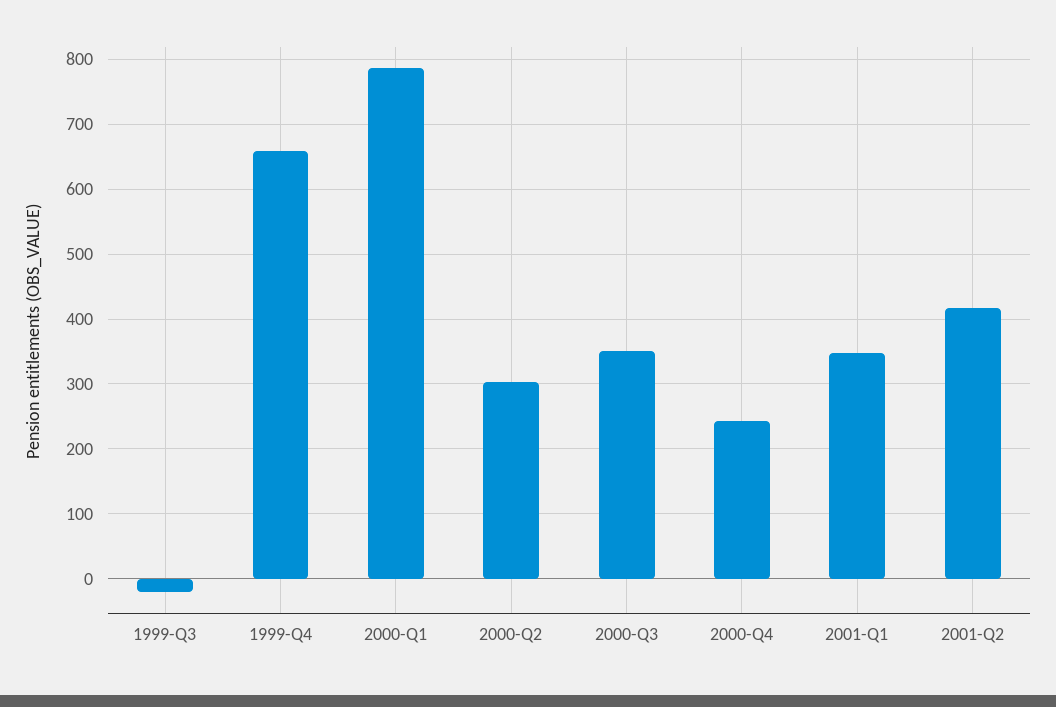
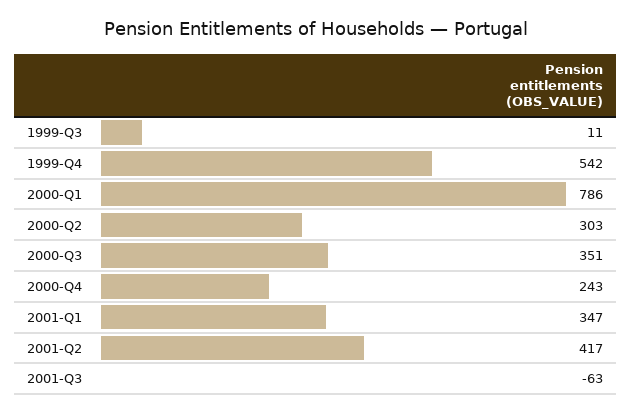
  {
-   "1999-Q3": -20,
+   "1999-Q3": 11,
-   "1999-Q4": 660,
+   "1999-Q4": 542,
    "2000-Q1": 786,
    "2000-Q2": 303,
    "2000-Q3": 351,
    "2000-Q4": 243,
    "2001-Q1": 347,
-   "2001-Q2": 417
+   "2001-Q2": 417,
+   "2001-Q3": -63
  }

